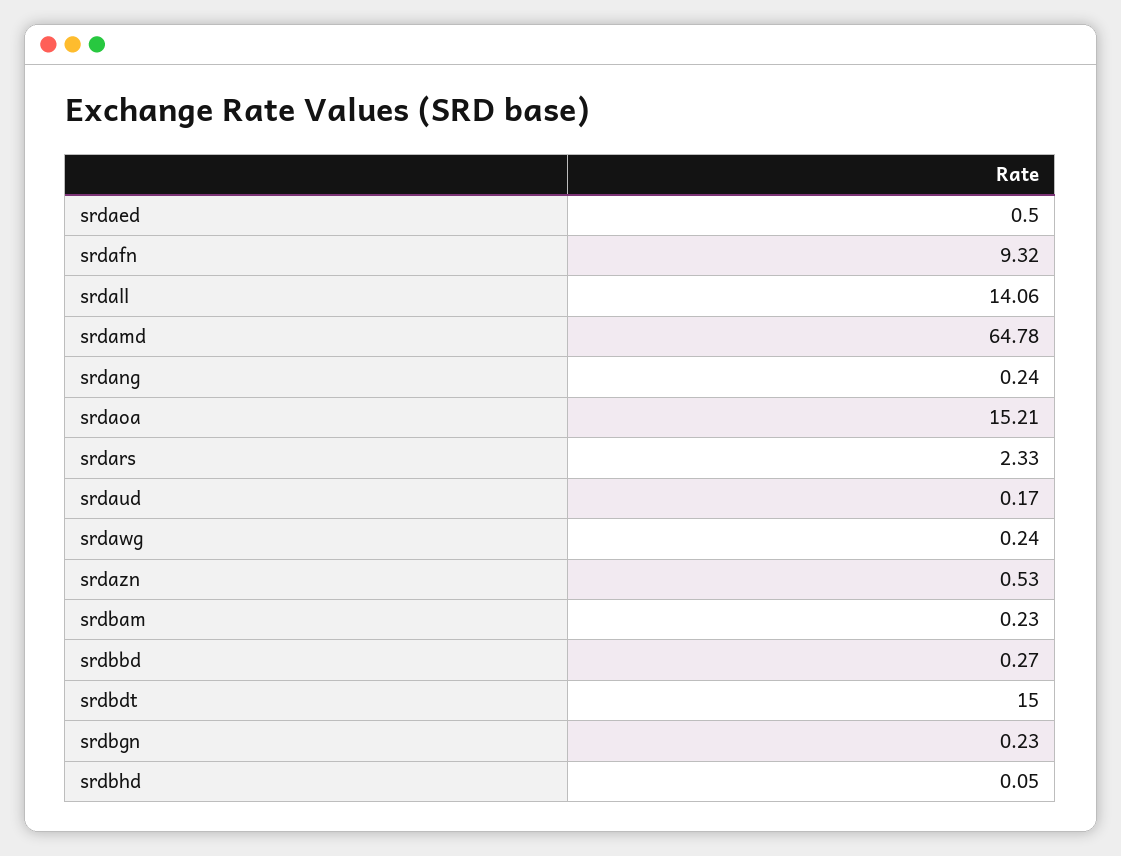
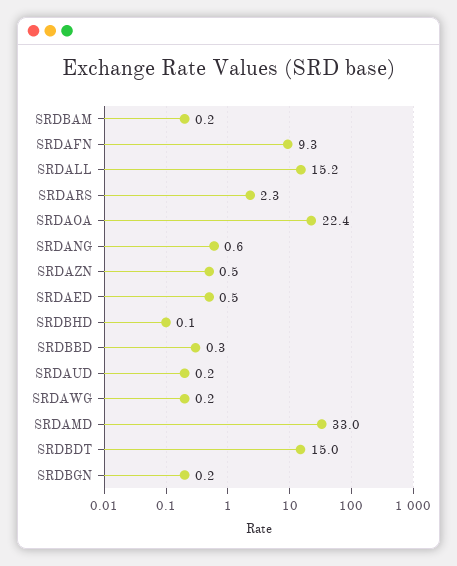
  {
    "srdaed": 0.5,
    "srdafn": 9.32,
-   "srdall": 14.06,
+   "srdall": 15.2,
-   "srdamd": 64.78,
+   "srdamd": 33,
-   "srdang": 0.24,
+   "srdang": 0.6,
-   "srdaoa": 15.21,
+   "srdaoa": 22.4,
    "srdars": 2.33,
    "srdaud": 0.17,
    "srdawg": 0.24,
    "srdazn": 0.53,
    "srdbam": 0.23,
    "srdbbd": 0.27,
    "srdbdt": 15,
    "srdbgn": 0.23,
    "srdbhd": 0.05
  }

